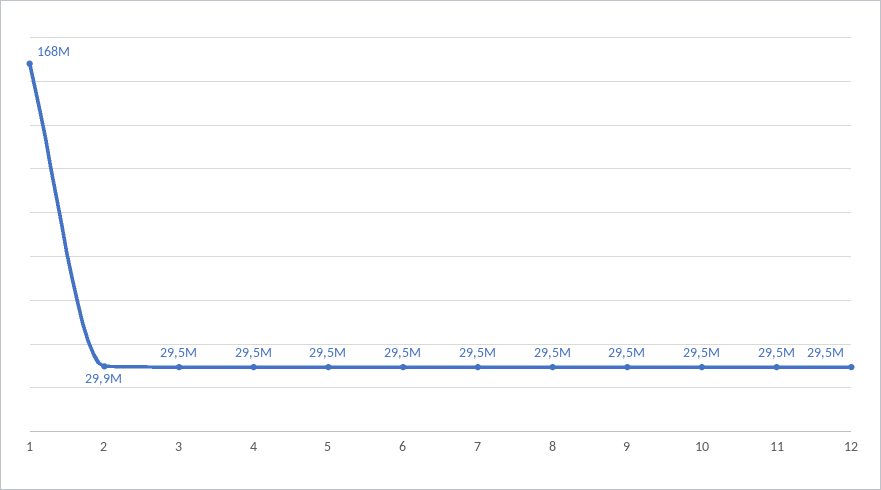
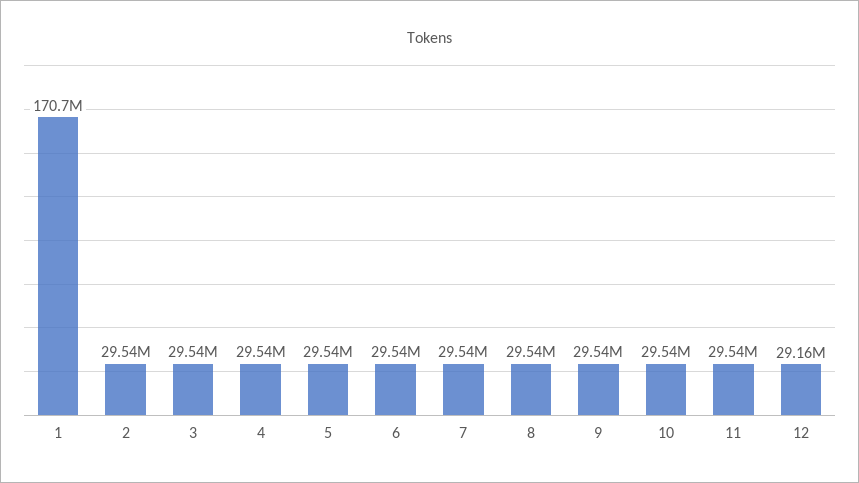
  {
-   "1": 168000000,
+   "1": 170700000,
-   "2": 29900000,
+   "2": 29540000,
    "3": 29540000,
    "4": 29540000,
    "5": 29540000,
    "6": 29540000,
    "7": 29540000,
    "8": 29540000,
    "9": 29540000,
    "10": 29540000,
    "11": 29540000,
-   "12": 29500000
+   "12": 29160000
  }

